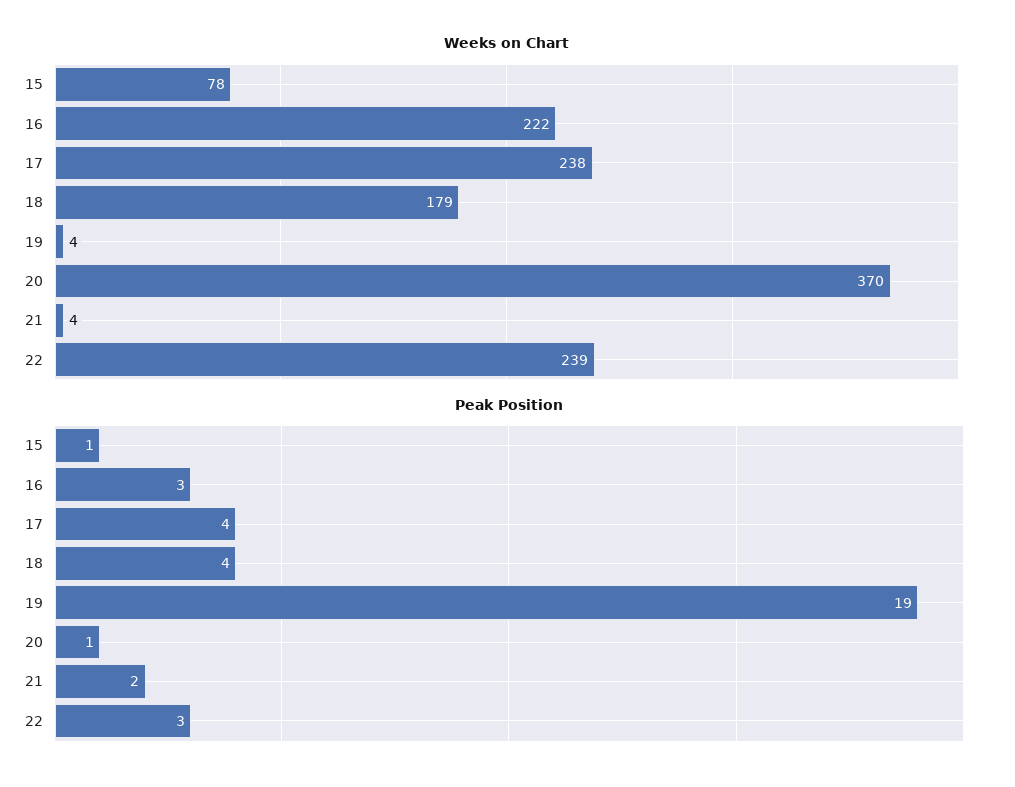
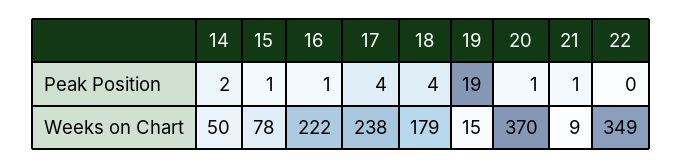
  {
    "Weeks on Chart": {
      "15": 78,
      "16": 222,
      "17": 238,
      "18": 179,
-     "19": 4,
+     "19": 15,
      "20": 370,
-     "21": 4,
+     "21": 9,
-     "22": 239
+     "22": 349,
+     "14": 50
    },
    "Peak Position": {
      "15": 1,
-     "16": 3,
+     "16": 1,
      "17": 4,
      "18": 4,
      "19": 19,
      "20": 1,
-     "21": 2,
+     "21": 1,
-     "22": 3
+     "22": 0,
+     "14": 2
    }
  }

